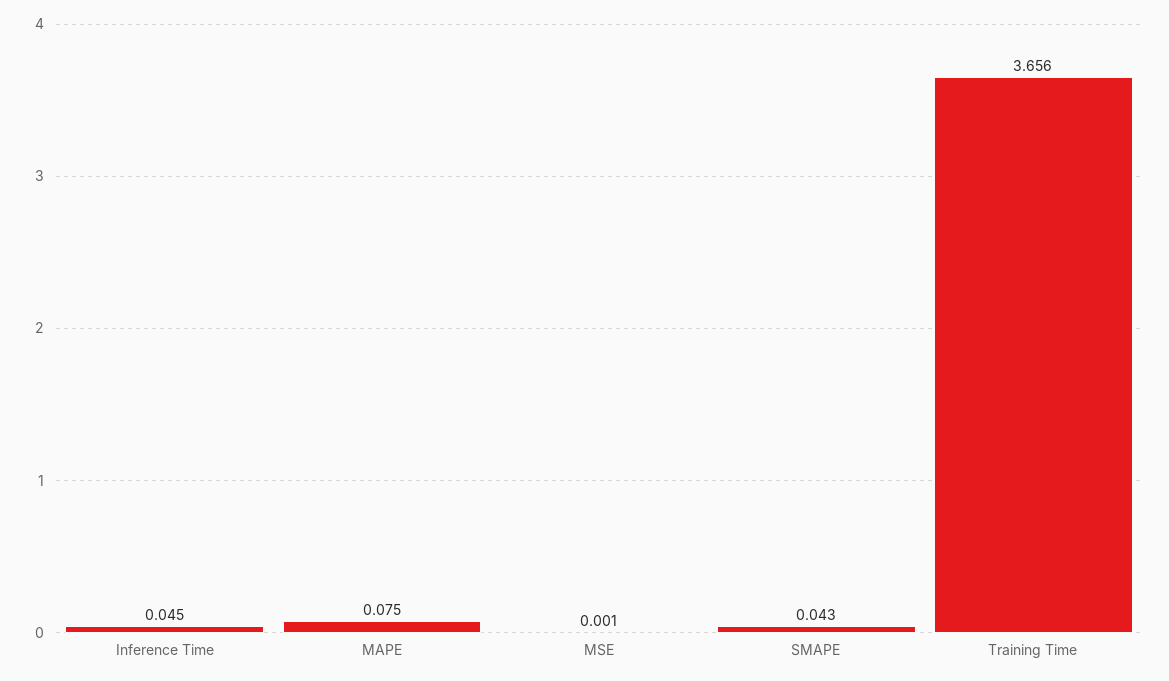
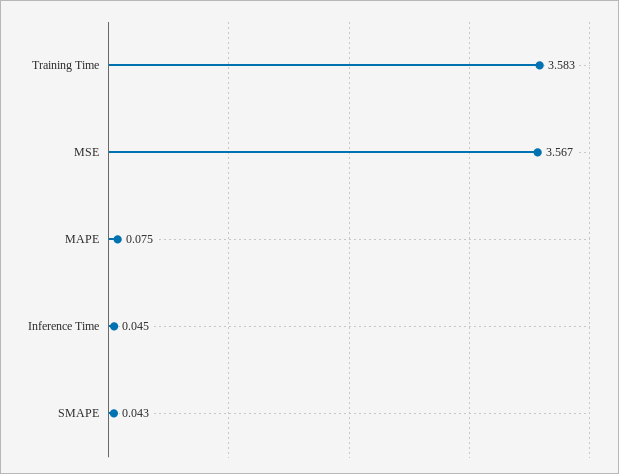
  {
    "Inference Time": 0.045,
    "MAPE": 0.075,
-   "MSE": 0.001,
+   "MSE": 3.567,
    "SMAPE": 0.043,
-   "Training Time": 3.656
+   "Training Time": 3.583
  }

